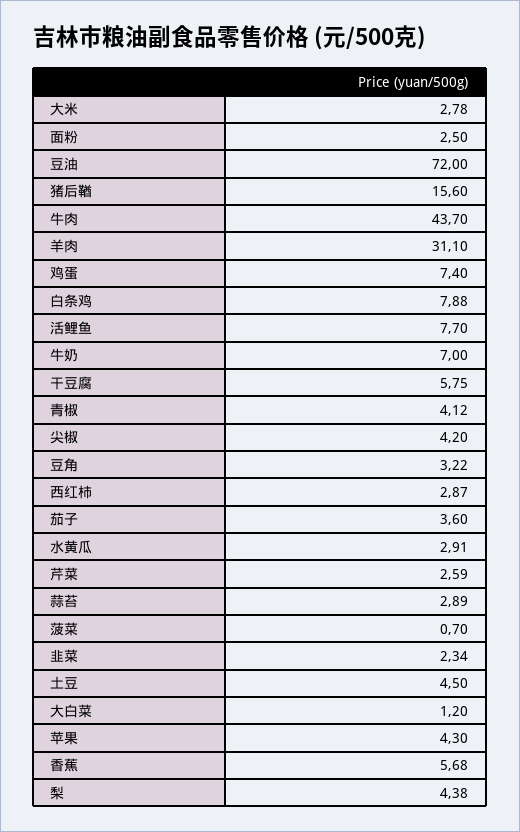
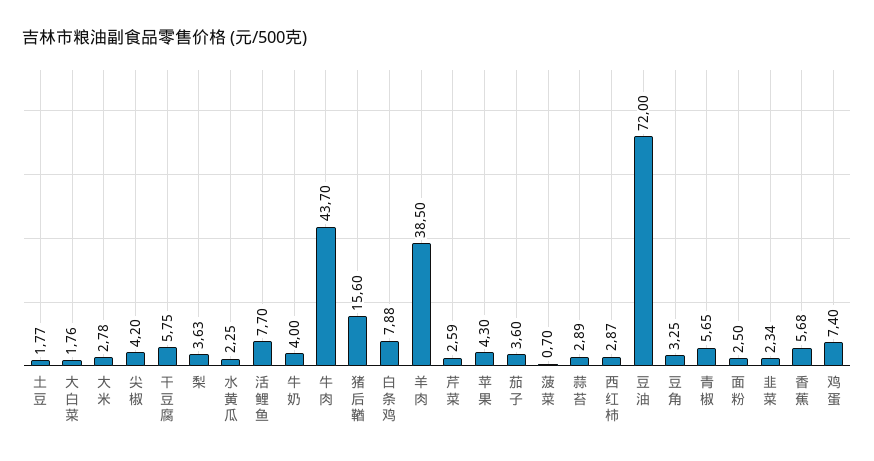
  {
    "大米": 2.78,
    "面粉": 2.5,
    "豆油": 72,
    "猪后鞧": 15.6,
    "牛肉": 43.7,
-   "羊肉": 31.1,
+   "羊肉": 38.5,
    "鸡蛋": 7.4,
    "白条鸡": 7.88,
    "活鲤鱼": 7.7,
-   "牛奶": 7,
+   "牛奶": 4,
    "干豆腐": 5.75,
-   "青椒": 4.12,
+   "青椒": 5.65,
    "尖椒": 4.2,
-   "豆角": 3.22,
+   "豆角": 3.25,
    "西红柿": 2.87,
    "茄子": 3.6,
-   "水黄瓜": 2.91,
+   "水黄瓜": 2.25,
    "芹菜": 2.59,
    "蒜苔": 2.89,
    "菠菜": 0.7,
    "韭菜": 2.34,
-   "土豆": 4.5,
+   "土豆": 1.77,
-   "大白菜": 1.2,
+   "大白菜": 1.76,
    "苹果": 4.3,
    "香蕉": 5.68,
-   "梨": 4.38
+   "梨": 3.63
  }

